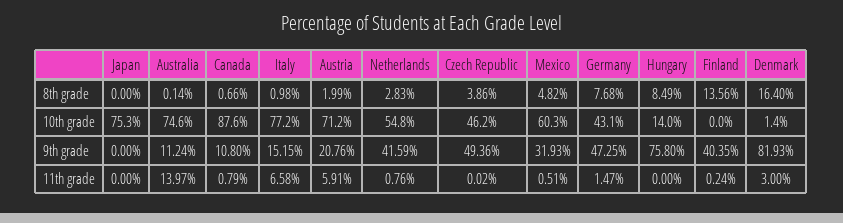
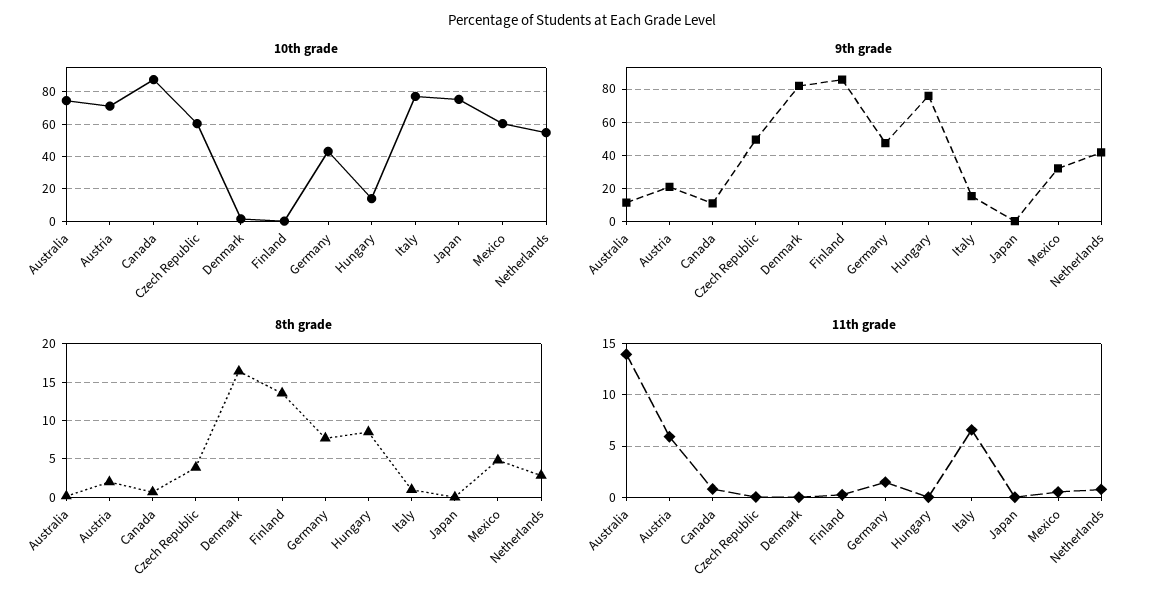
  {
    "8th grade": {
      "Japan": 0,
      "Australia": 0.14,
      "Canada": 0.66,
      "Italy": 0.98,
      "Austria": 1.99,
      "Netherlands": 2.83,
      "Czech Republic": 3.86,
      "Mexico": 4.82,
      "Germany": 7.68,
      "Hungary": 8.49,
      "Finland": 13.56,
      "Denmark": 16.4
    },
    "10th grade": {
      "Japan": 75.3,
      "Australia": 74.6,
      "Canada": 87.6,
      "Italy": 77.2,
      "Austria": 71.2,
      "Netherlands": 54.8,
-     "Czech Republic": 46.2,
+     "Czech Republic": 60,
      "Mexico": 60.3,
      "Germany": 43.1,
      "Hungary": 14,
      "Finland": 0,
      "Denmark": 1.4
    },
    "9th grade": {
      "Japan": 0,
      "Australia": 11.24,
      "Canada": 10.8,
      "Italy": 15.15,
      "Austria": 20.76,
      "Netherlands": 41.59,
      "Czech Republic": 49.36,
      "Mexico": 31.93,
      "Germany": 47.25,
      "Hungary": 75.8,
-     "Finland": 40.35,
+     "Finland": 85,
      "Denmark": 81.93
    },
    "11th grade": {
      "Japan": 0,
      "Australia": 13.97,
      "Canada": 0.79,
      "Italy": 6.58,
      "Austria": 5.91,
      "Netherlands": 0.76,
      "Czech Republic": 0.02,
      "Mexico": 0.51,
      "Germany": 1.47,
      "Hungary": 0,
      "Finland": 0.24,
-     "Denmark": 3
+     "Denmark": 0
    }
  }

